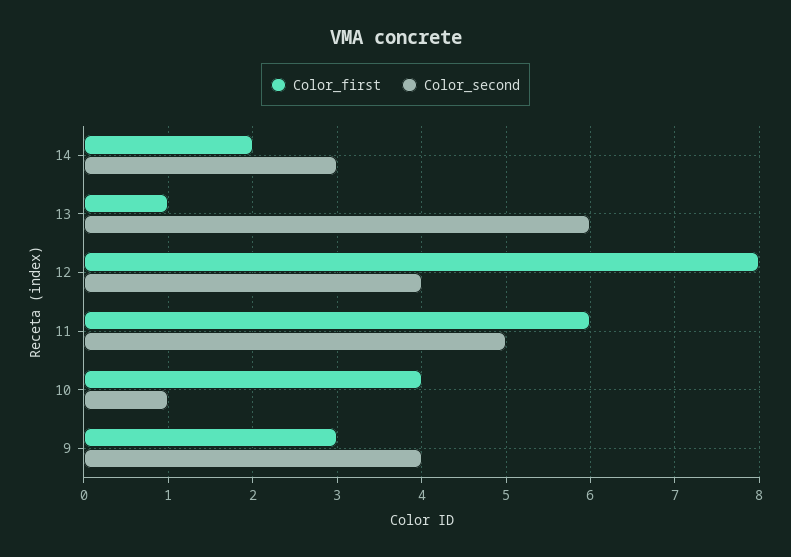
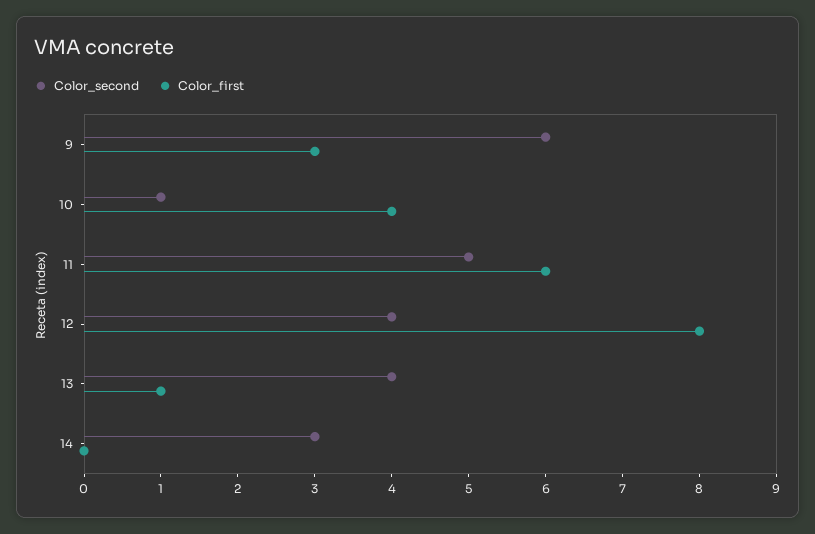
  {
    "Color_first": {
-     "14": 2,
+     "14": 0,
      "13": 1,
      "12": 8,
      "11": 6,
      "10": 4,
      "9": 3
    },
    "Color_second": {
      "14": 3,
-     "13": 6,
+     "13": 4,
      "12": 4,
      "11": 5,
      "10": 1,
-     "9": 4
+     "9": 6
    }
  }

